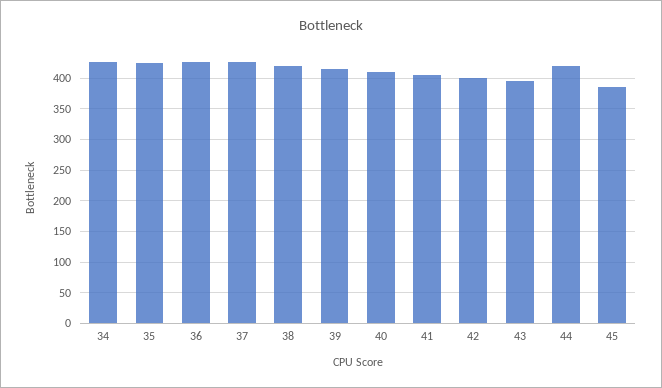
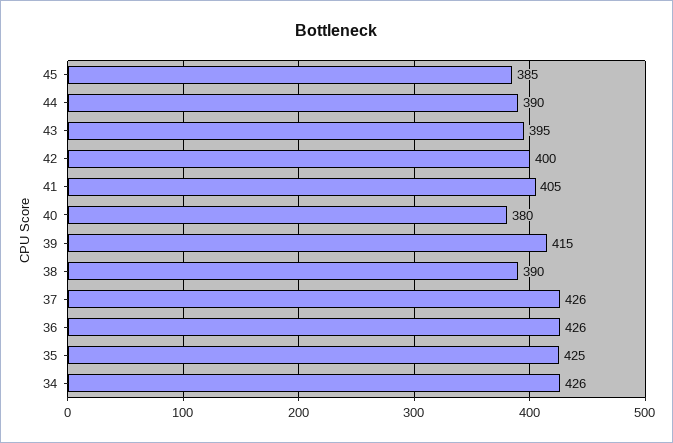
  {
    "34": 426,
    "35": 425,
    "36": 426,
    "37": 426,
-   "38": 420,
+   "38": 390,
    "39": 415,
-   "40": 410,
+   "40": 380,
    "41": 405,
    "42": 400,
    "43": 395,
-   "44": 420,
+   "44": 390,
    "45": 385
  }

